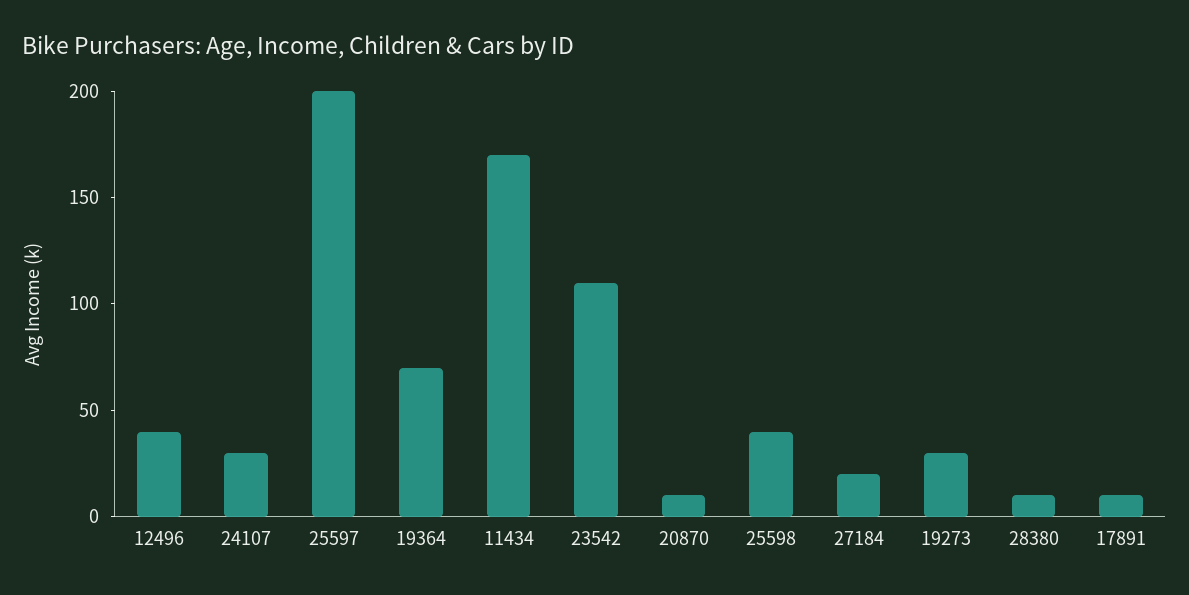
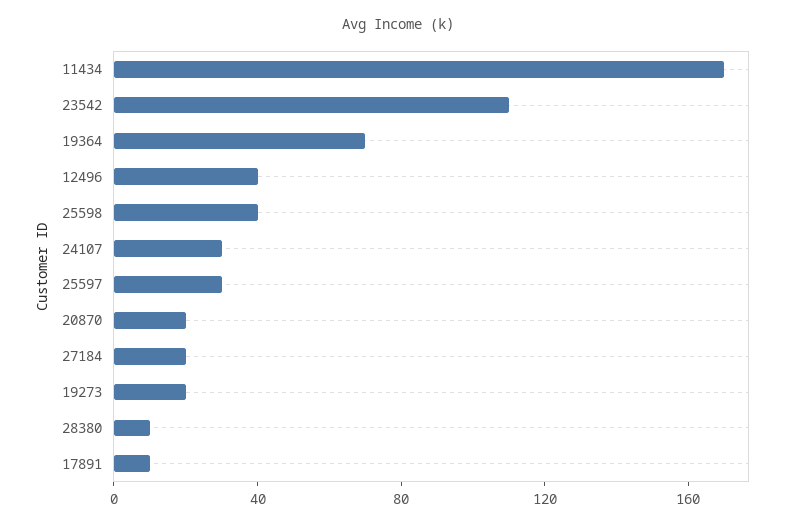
  {
    "12496": 40,
    "24107": 30,
-   "25597": 200,
+   "25597": 30,
    "19364": 70,
    "11434": 170,
    "23542": 110,
-   "20870": 10,
+   "20870": 20,
    "25598": 40,
    "27184": 20,
-   "19273": 30,
+   "19273": 20,
    "28380": 10,
    "17891": 10
  }

